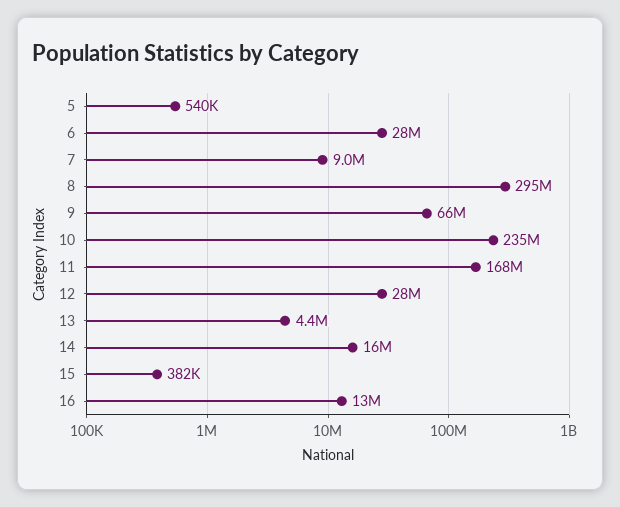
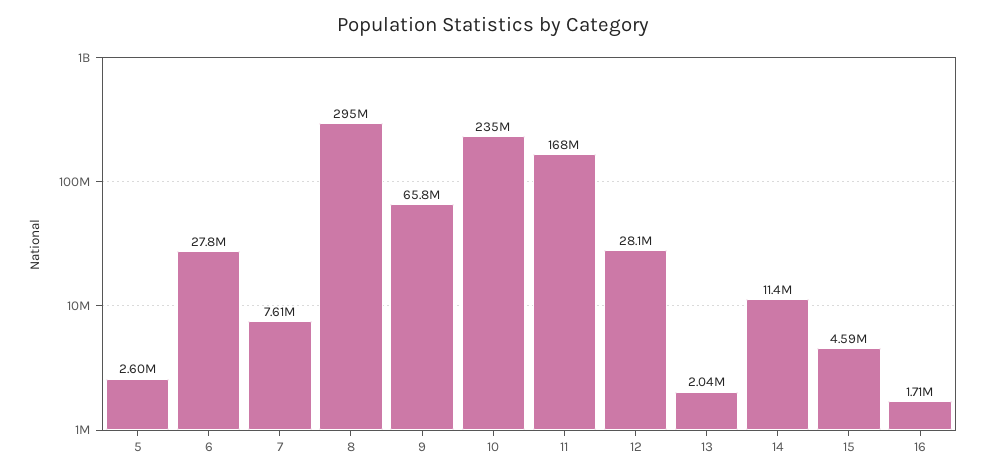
  {
-   "5": 540000,
+   "5": 2600000,
    "6": 27800000,
-   "7": 9000000,
+   "7": 7610000,
    "8": 295000000,
    "9": 65800000,
    "10": 235000000,
    "11": 168000000,
    "12": 28100000,
-   "13": 4400000,
+   "13": 2040000,
-   "14": 16000000,
+   "14": 11400000,
-   "15": 382000,
+   "15": 4590000,
-   "16": 13000000
+   "16": 1710000
  }

